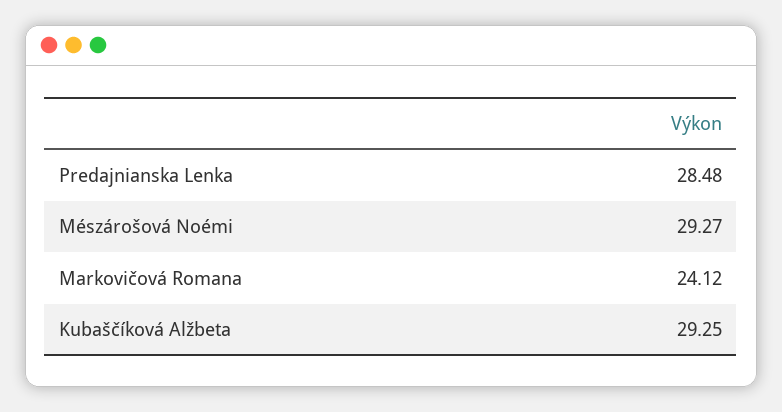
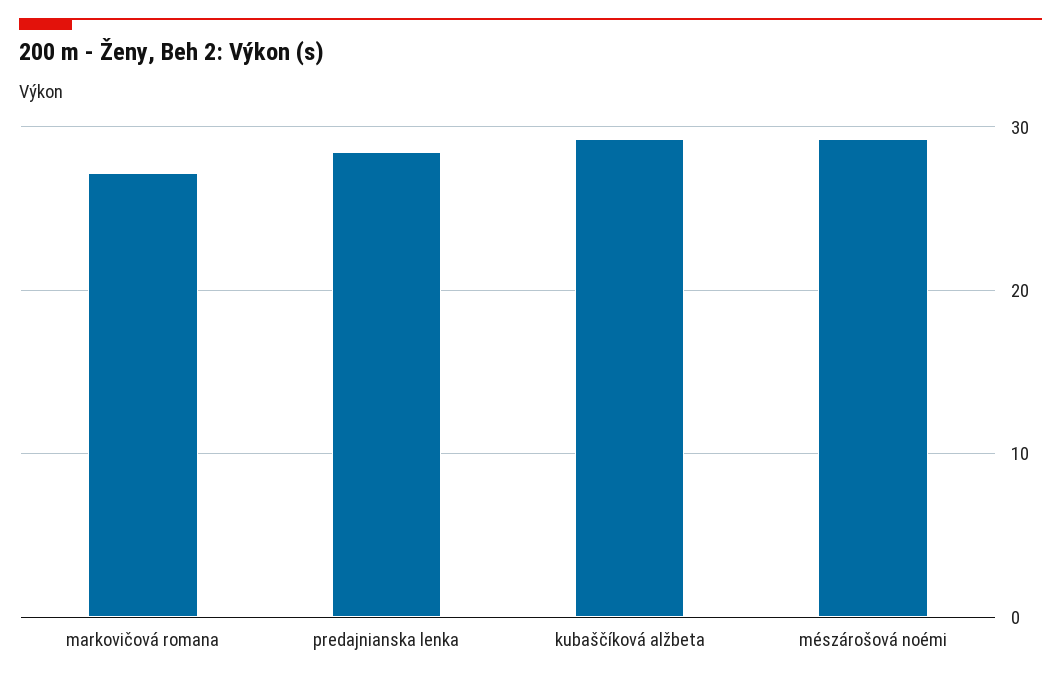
  {
    "Predajnianska Lenka": 28.48,
    "Mészárošová Noémi": 29.27,
-   "Markovičová Romana": 24.12,
+   "Markovičová Romana": 27,
    "Kubaščíková Alžbeta": 29.25
  }

